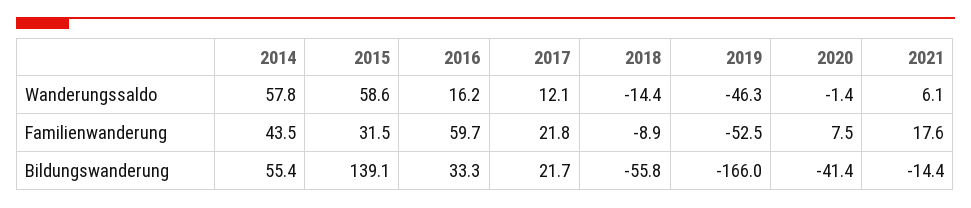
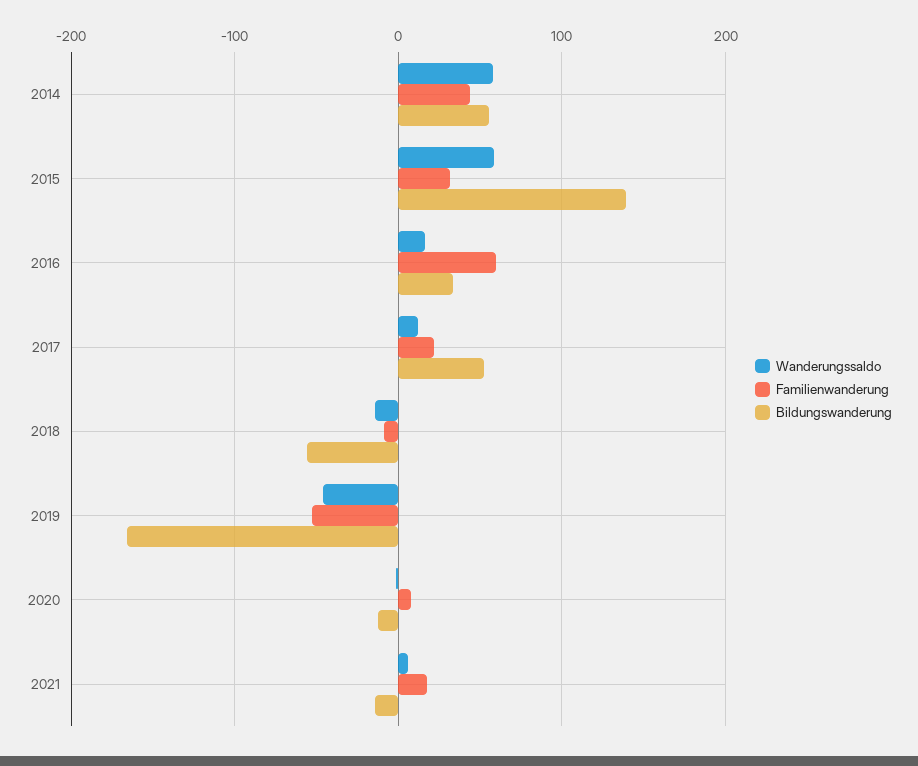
  {
    "Wanderungssaldo": {
      "2014": 57.8,
      "2015": 58.6,
      "2016": 16.2,
      "2017": 12.1,
      "2018": -14.4,
      "2019": -46.3,
      "2020": -1.4,
      "2021": 6.1
    },
    "Familienwanderung": {
      "2014": 43.5,
      "2015": 31.5,
      "2016": 59.7,
      "2017": 21.8,
      "2018": -8.9,
      "2019": -52.5,
      "2020": 7.5,
      "2021": 17.6
    },
    "Bildungswanderung": {
      "2014": 55.4,
      "2015": 139.1,
      "2016": 33.3,
-     "2017": 21.7,
+     "2017": 50,
      "2018": -55.8,
      "2019": -166,
-     "2020": -41.4,
+     "2020": -10,
      "2021": -14.4
    }
  }

